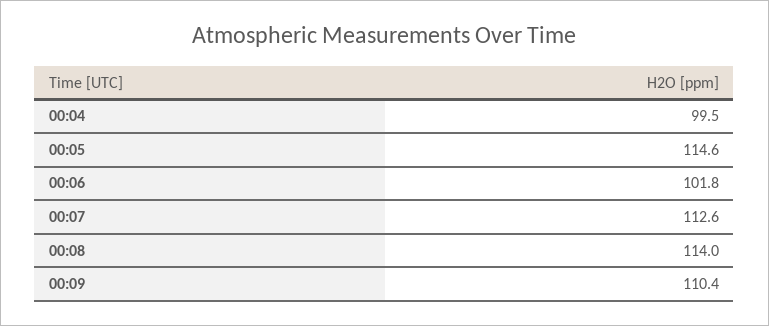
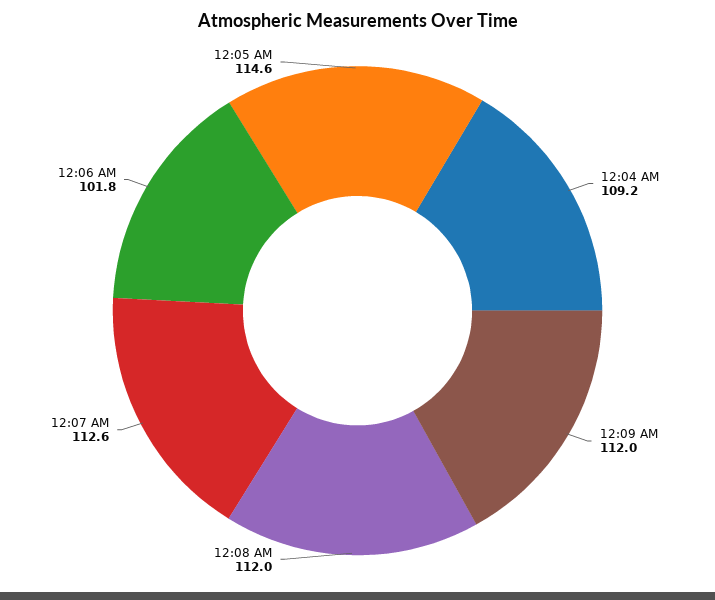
  {
-   "00:04": 99.5,
+   "00:04": 109.2,
    "00:05": 114.6,
    "00:06": 101.8,
    "00:07": 112.6,
-   "00:08": 114,
+   "00:08": 112,
-   "00:09": 110.4
+   "00:09": 112
  }

